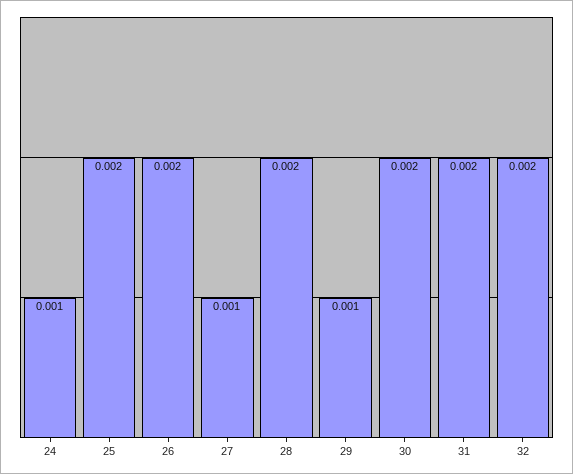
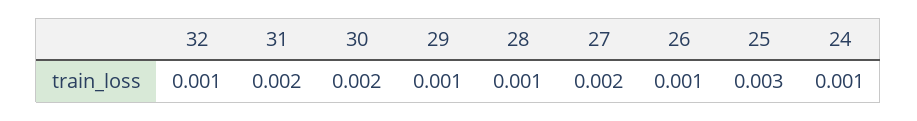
  {
    "24": 0.001,
-   "25": 0.002,
+   "25": 0.003,
-   "26": 0.002,
+   "26": 0.001,
-   "27": 0.001,
+   "27": 0.002,
-   "28": 0.002,
+   "28": 0.001,
    "29": 0.001,
    "30": 0.002,
    "31": 0.002,
-   "32": 0.002
+   "32": 0.001
  }

